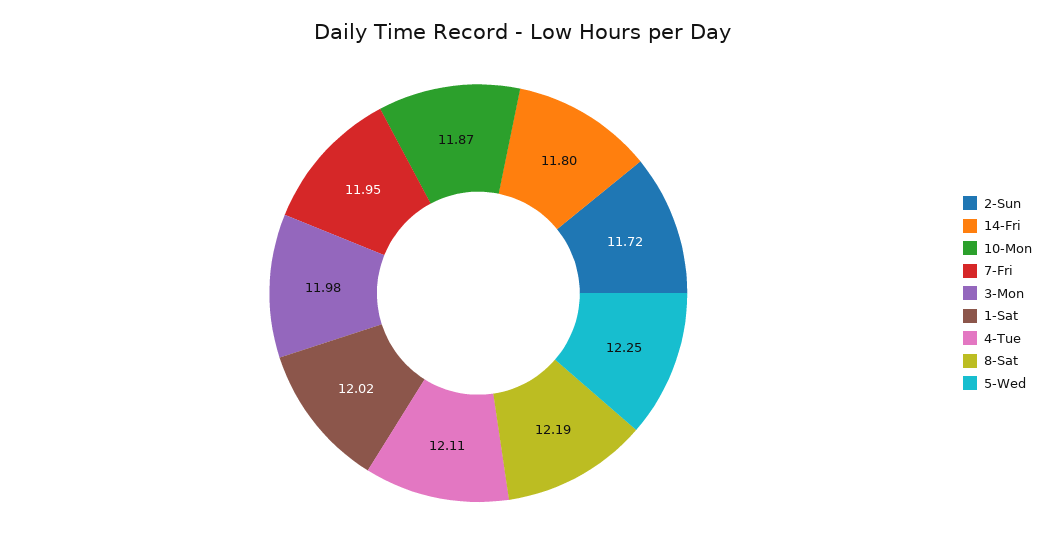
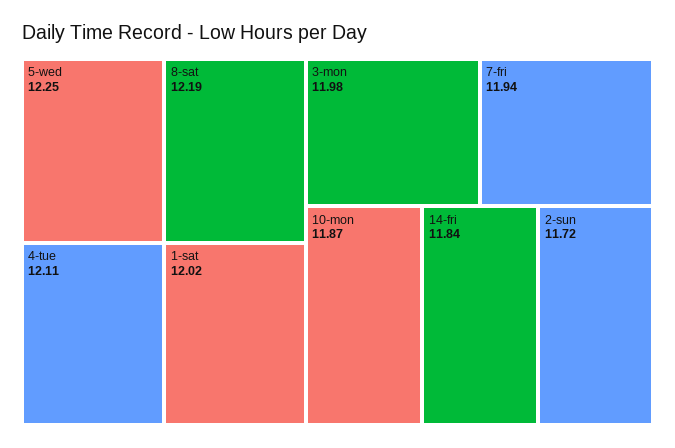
  {
    "2-Sun": 11.72,
-   "14-Fri": 11.8,
+   "14-Fri": 11.84,
    "10-Mon": 11.87,
-   "7-Fri": 11.95,
+   "7-Fri": 11.94,
    "3-Mon": 11.98,
    "1-Sat": 12.02,
    "4-Tue": 12.11,
    "8-Sat": 12.19,
    "5-Wed": 12.25
  }

